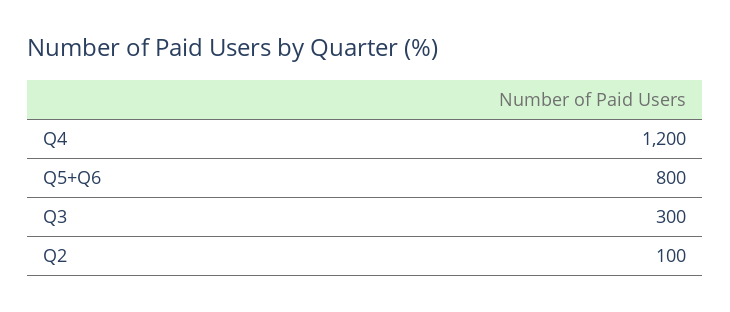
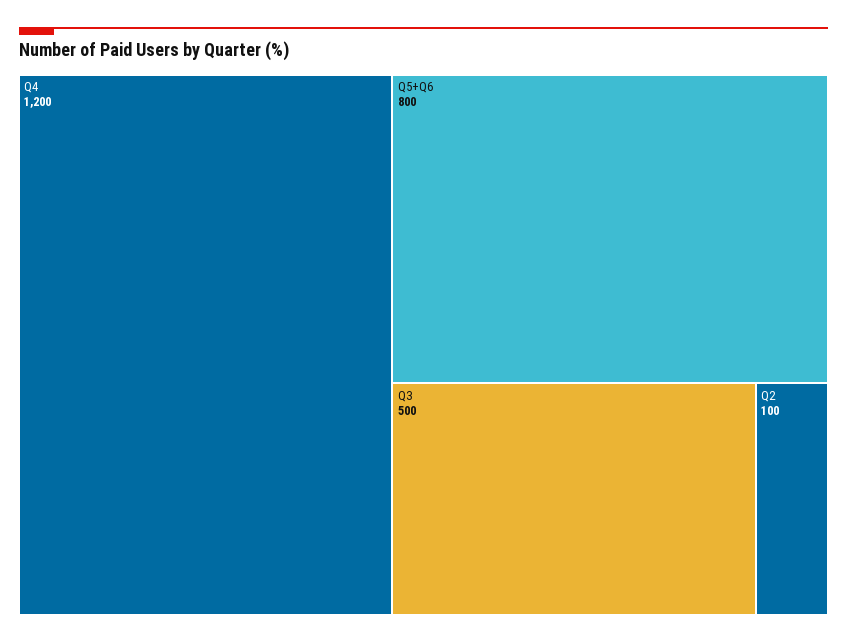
  {
    "Q4": 1200,
    "Q5+Q6": 800,
-   "Q3": 300,
+   "Q3": 500,
    "Q2": 100
  }

